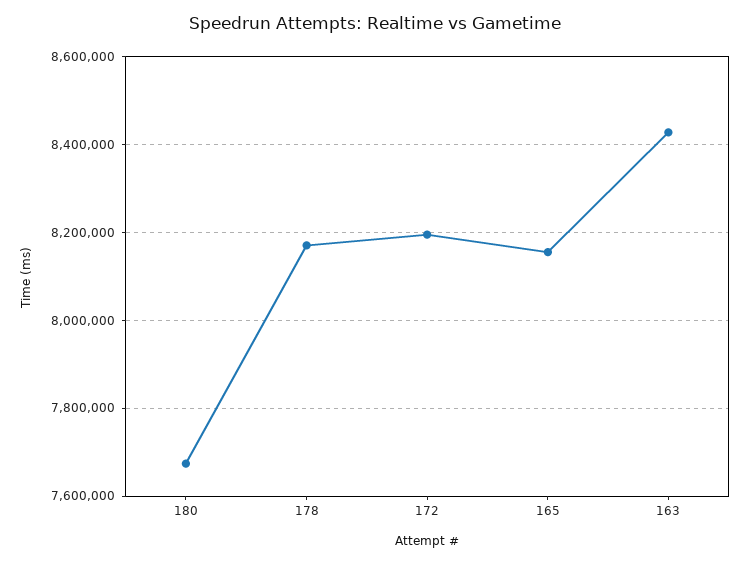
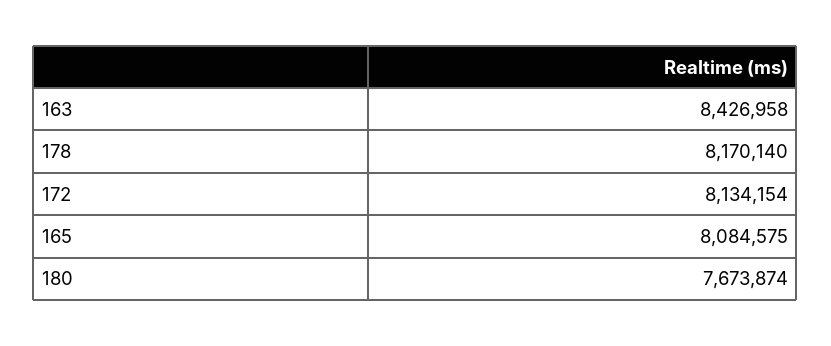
  {
    "180": 7673874,
    "178": 8170140,
-   "172": 8200000,
+   "172": 8134154,
-   "165": 8160000,
+   "165": 8084575,
    "163": 8426958
  }

